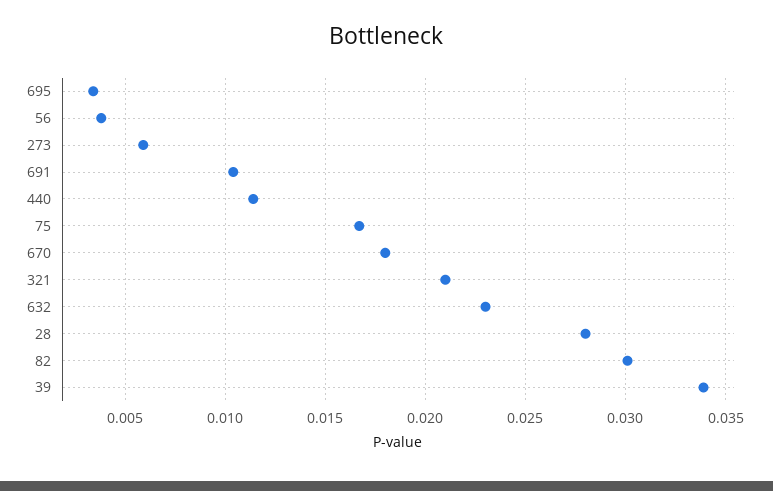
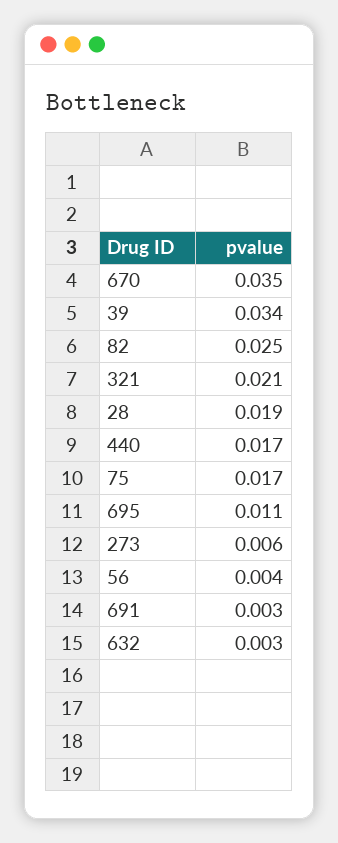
  {
-   "695": 0.0035,
+   "695": 0.011,
    "56": 0.004,
    "273": 0.006,
-   "691": 0.0105,
+   "691": 0.003,
-   "440": 0.0115,
+   "440": 0.017,
    "75": 0.017,
-   "670": 0.018,
+   "670": 0.035,
    "321": 0.021,
-   "632": 0.023,
+   "632": 0.003,
-   "28": 0.028,
+   "28": 0.019,
-   "82": 0.03,
+   "82": 0.025,
    "39": 0.034
  }

